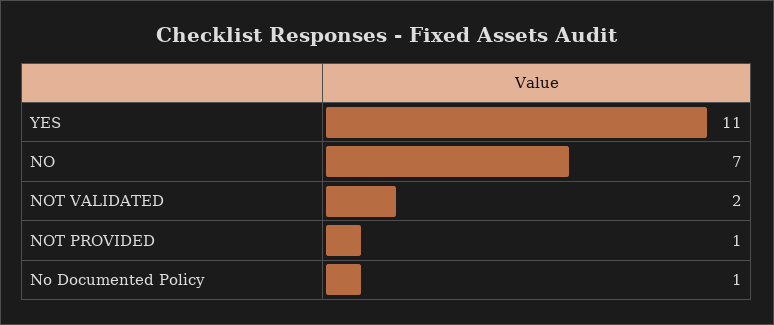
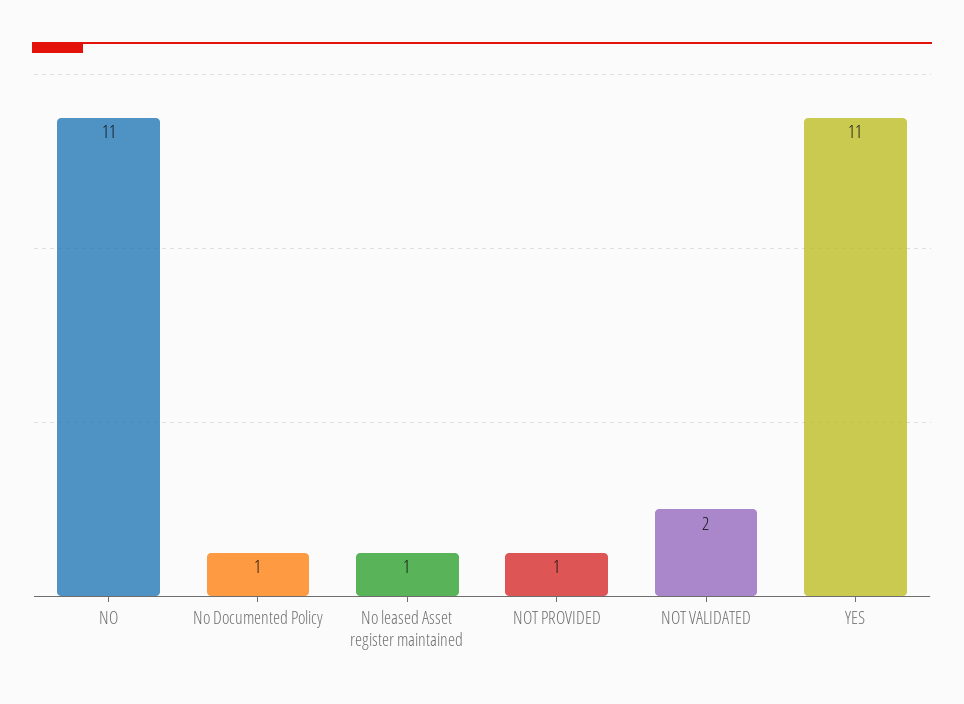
  {
    "YES": 11,
-   "NO": 7,
+   "NO": 11,
    "NOT VALIDATED": 2,
    "NOT PROVIDED": 1,
-   "No Documented Policy": 1
+   "No Documented Policy": 1,
+   "No leased Asset register maintained": 1
  }

